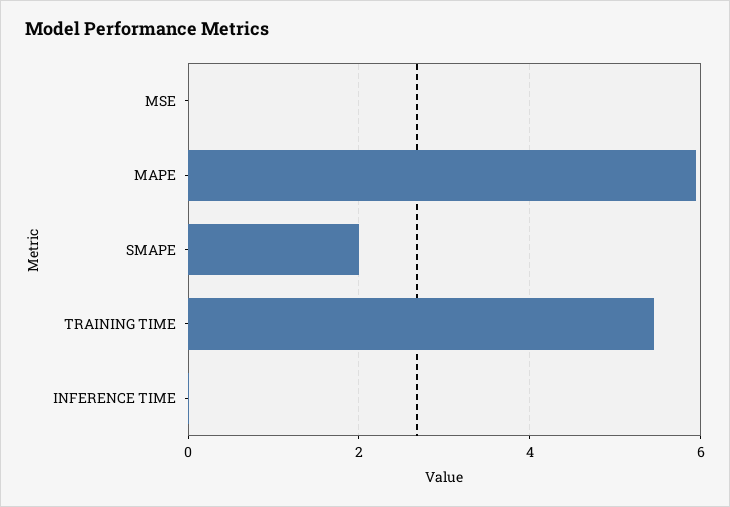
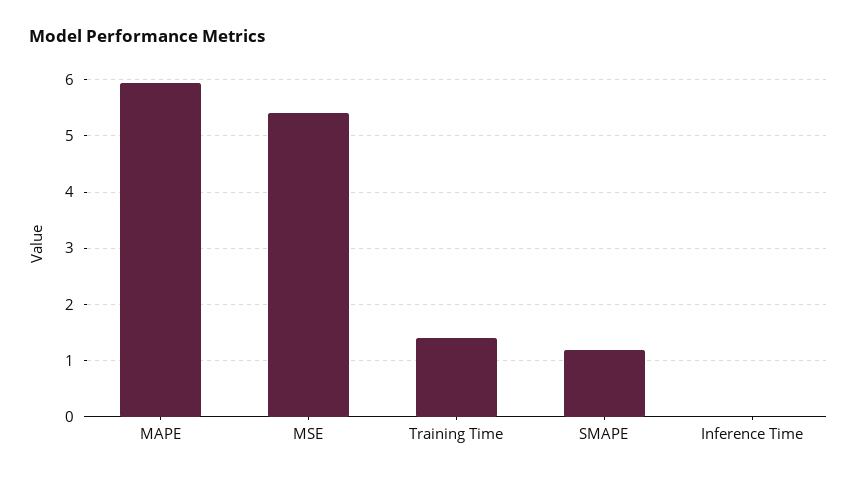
  {
-   "MSE": 0,
+   "MSE": 5.4,
    "MAPE": 6,
-   "SMAPE": 2,
+   "SMAPE": 1.2,
-   "TRAINING TIME": 5.4,
+   "TRAINING TIME": 1.4,
    "INFERENCE TIME": 0
  }

